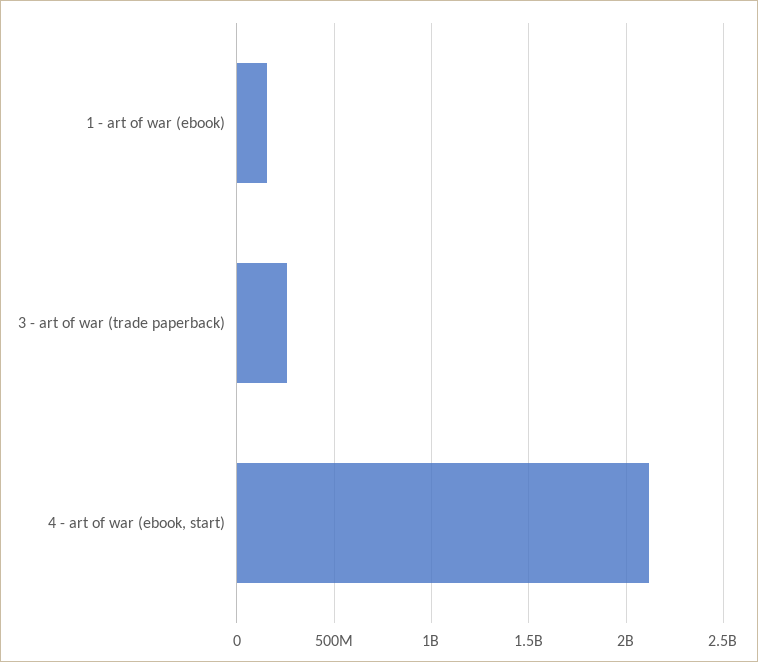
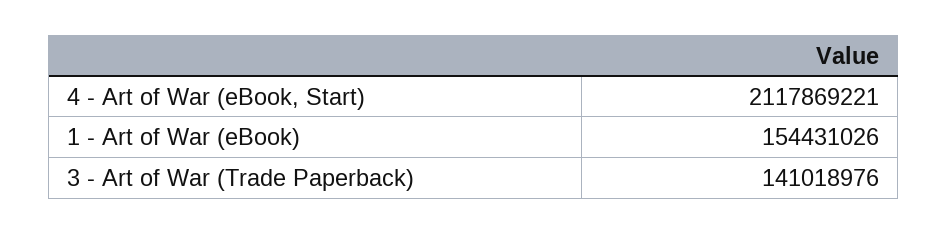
  {
    "1 - art of war (ebook)": 154431026,
-   "3 - art of war (trade paperback)": 250000000,
+   "3 - art of war (trade paperback)": 141018976,
    "4 - art of war (ebook, start)": 2117869221
  }

